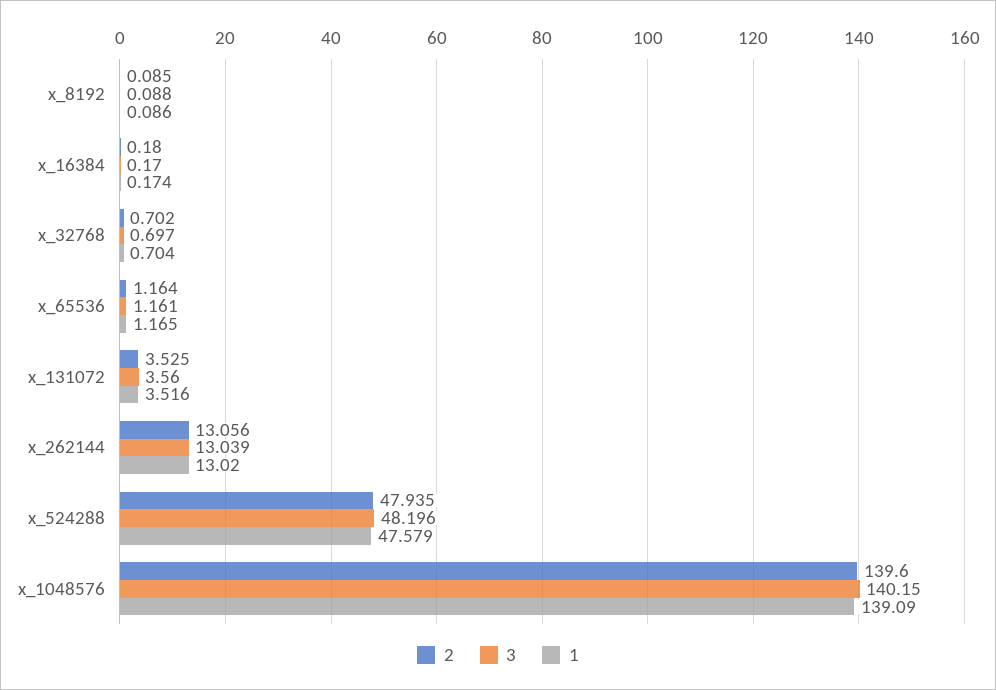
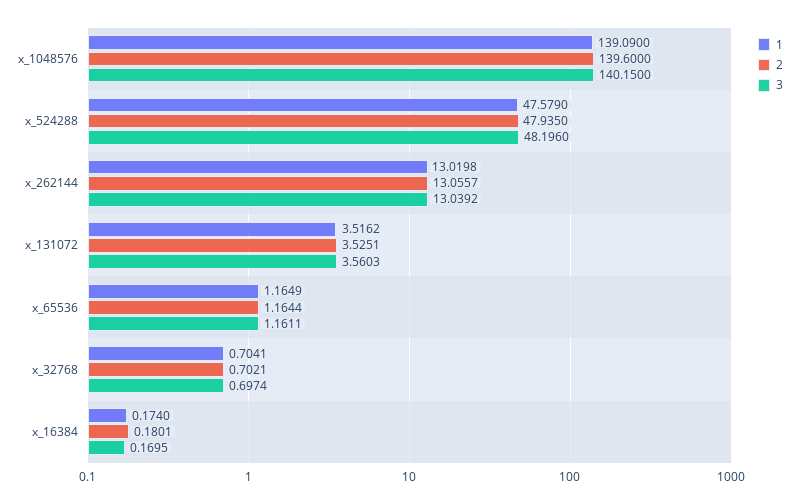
  {
    "2": {
-     "x_8192": 0.085,
      "x_16384": 0.1801,
      "x_32768": 0.7021,
      "x_65536": 1.1644,
      "x_131072": 3.5251,
      "x_262144": 13.0557,
      "x_524288": 47.935,
      "x_1048576": 139.6
    },
    "3": {
-     "x_8192": 0.088,
      "x_16384": 0.1695,
      "x_32768": 0.6974,
      "x_65536": 1.1611,
      "x_131072": 3.5603,
      "x_262144": 13.0392,
      "x_524288": 48.196,
      "x_1048576": 140.15
    },
    "1": {
-     "x_8192": 0.086,
      "x_16384": 0.174,
      "x_32768": 0.7041,
      "x_65536": 1.1649,
      "x_131072": 3.5162,
      "x_262144": 13.0198,
      "x_524288": 47.579,
      "x_1048576": 139.09
    }
  }

